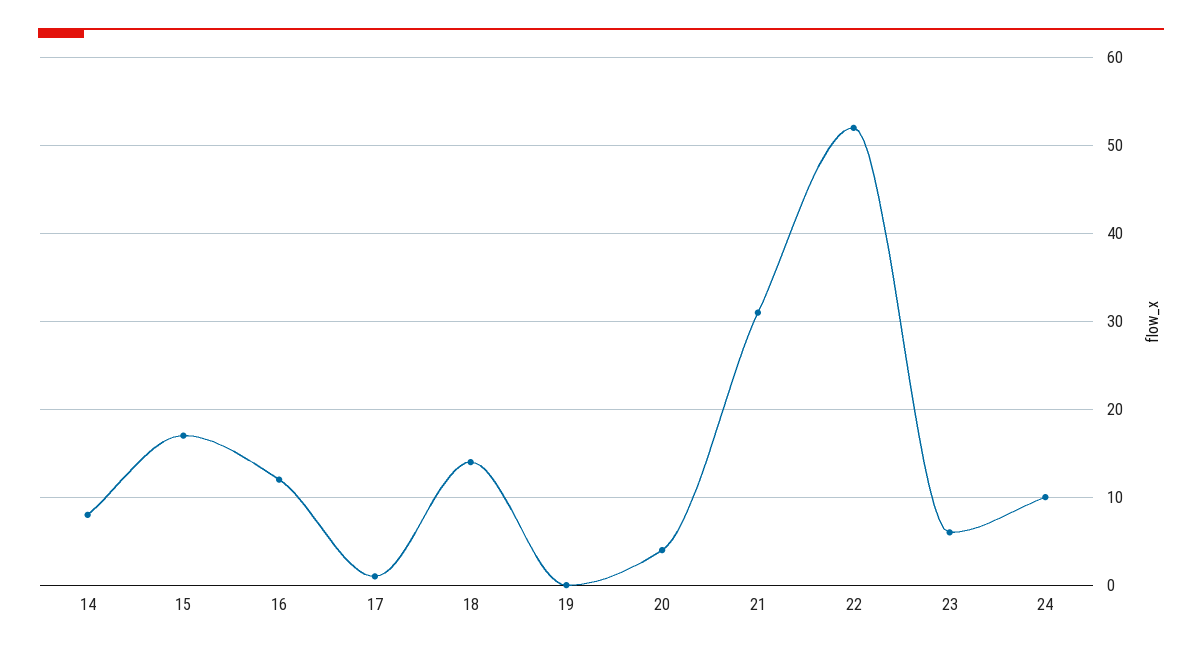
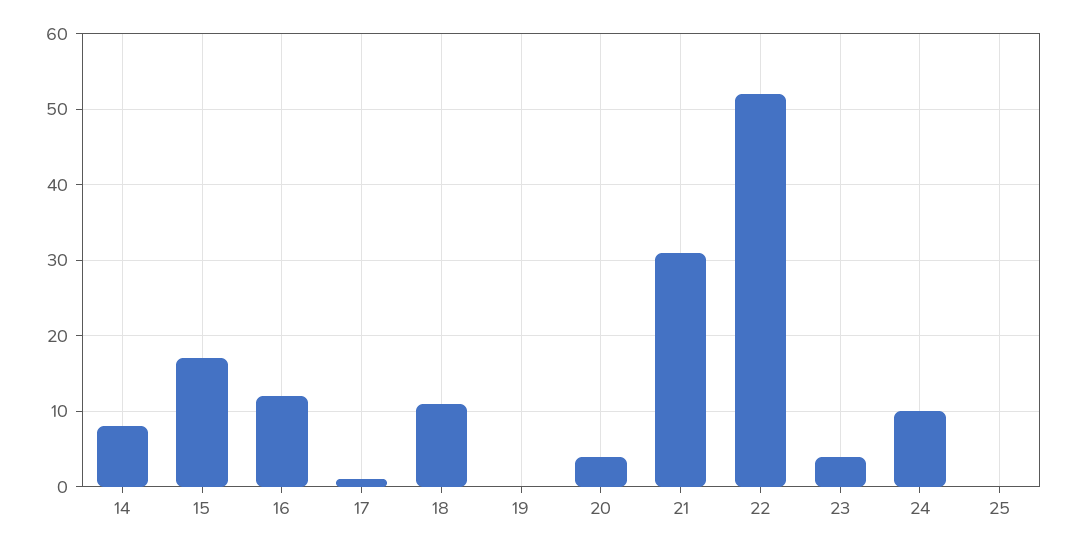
  {
    "14": 8,
    "15": 17,
    "16": 12,
    "17": 1,
-   "18": 14,
+   "18": 11,
    "19": 0,
    "20": 4,
    "21": 31,
    "22": 52,
-   "23": 6,
+   "23": 4,
-   "24": 10
+   "24": 10,
+   "25": 0
  }

